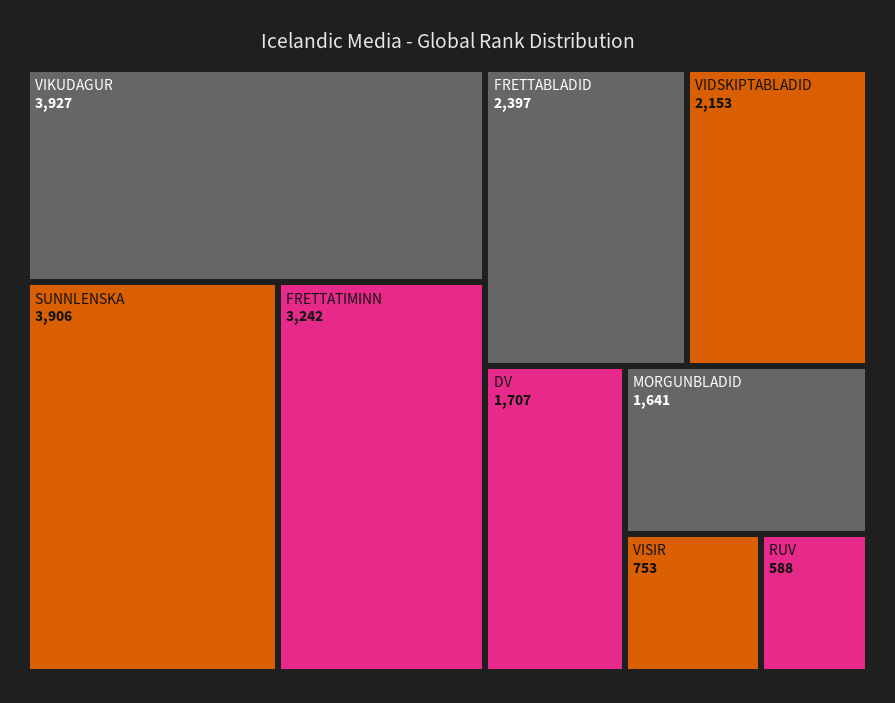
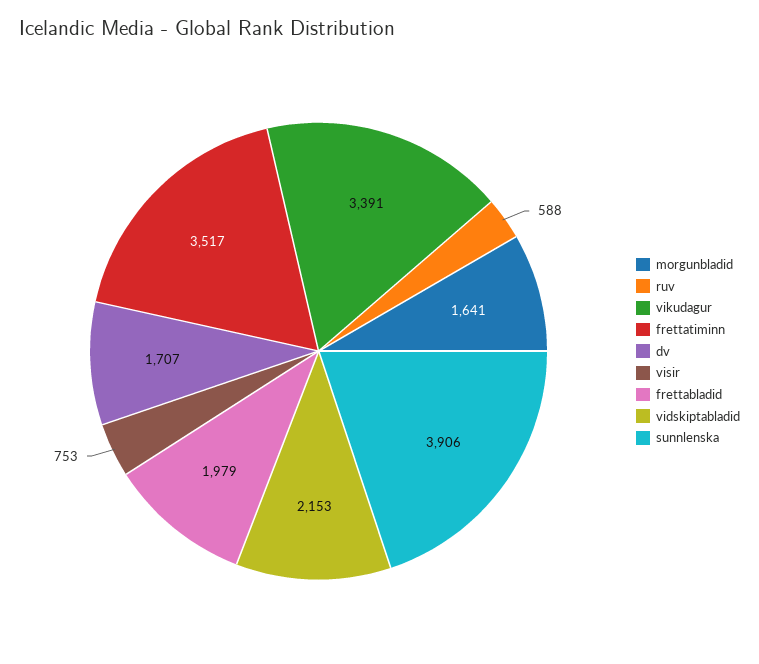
  {
-   "VIKUDAGUR": 3927,
+   "VIKUDAGUR": 3391,
    "SUNNLENSKA": 3906,
-   "FRETTATIMINN": 3242,
+   "FRETTATIMINN": 3517,
-   "FRETTABLADID": 2397,
+   "FRETTABLADID": 1979,
    "VIDSKIPTABLADID": 2153,
    "DV": 1707,
    "MORGUNBLADID": 1641,
    "VISIR": 753,
    "RUV": 588
  }

